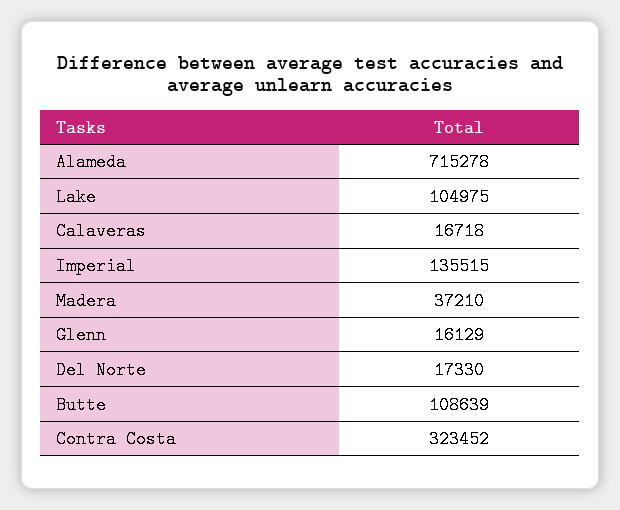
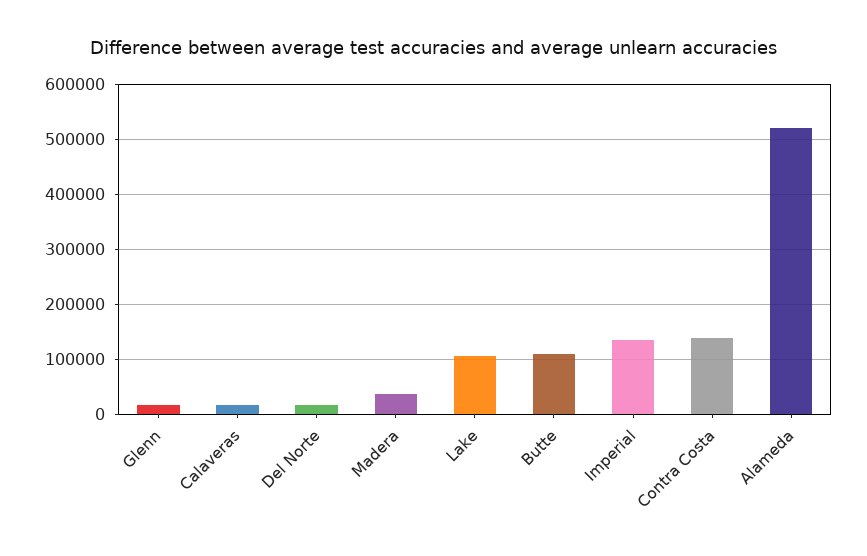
  {
-   "Alameda": 715278,
+   "Alameda": 520000,
    "Lake": 104975,
    "Calaveras": 16718,
    "Imperial": 135515,
    "Madera": 37210,
    "Glenn": 16129,
    "Del Norte": 17330,
    "Butte": 108639,
-   "Contra Costa": 323452
+   "Contra Costa": 140000
  }

